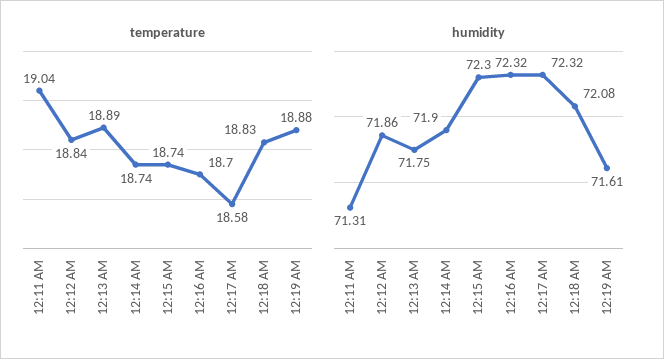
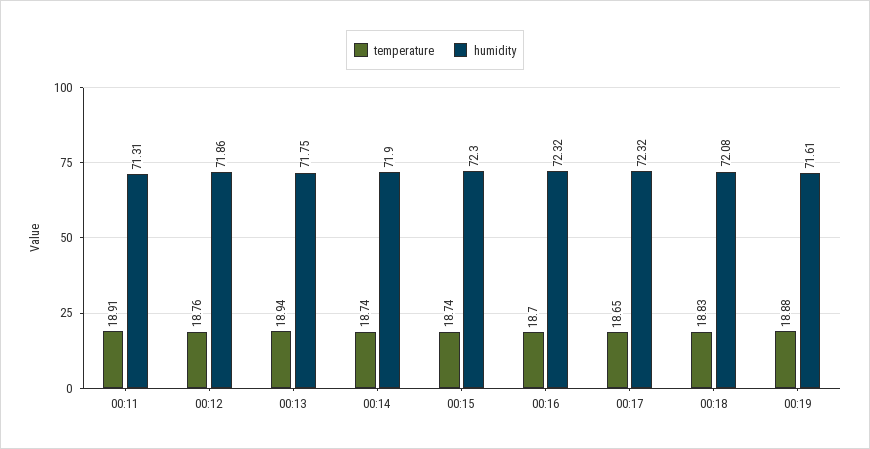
  {
    "temperature": {
-     "12:11 AM": 19.04,
+     "12:11 AM": 18.91,
-     "12:12 AM": 18.84,
+     "12:12 AM": 18.76,
-     "12:13 AM": 18.89,
+     "12:13 AM": 18.94,
      "12:14 AM": 18.74,
      "12:15 AM": 18.74,
      "12:16 AM": 18.7,
-     "12:17 AM": 18.58,
+     "12:17 AM": 18.65,
      "12:18 AM": 18.83,
      "12:19 AM": 18.88
    },
    "humidity": {
      "12:11 AM": 71.31,
      "12:12 AM": 71.86,
      "12:13 AM": 71.75,
      "12:14 AM": 71.9,
      "12:15 AM": 72.3,
      "12:16 AM": 72.32,
      "12:17 AM": 72.32,
      "12:18 AM": 72.08,
      "12:19 AM": 71.61
    }
  }

